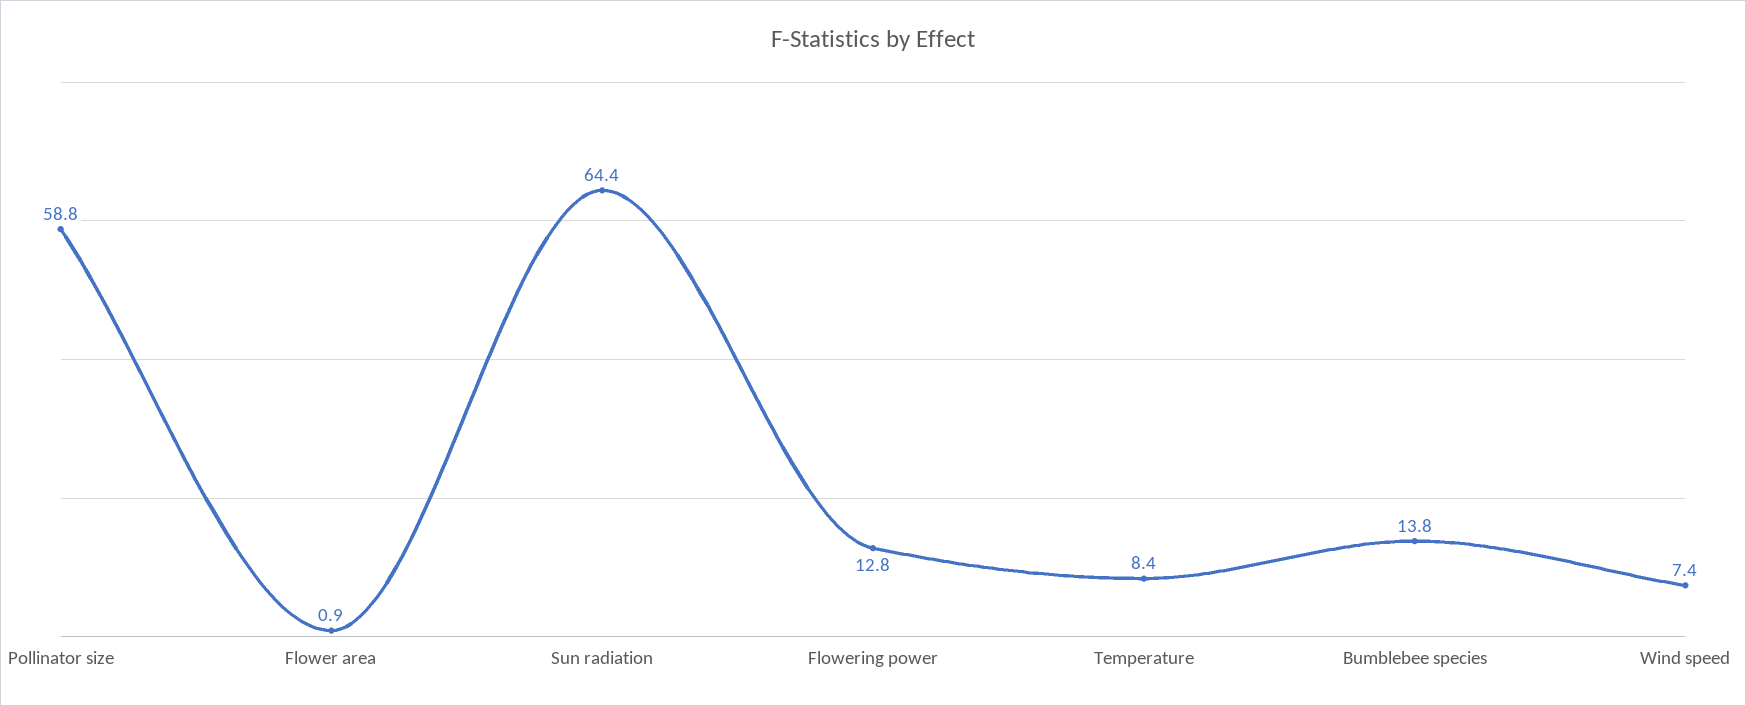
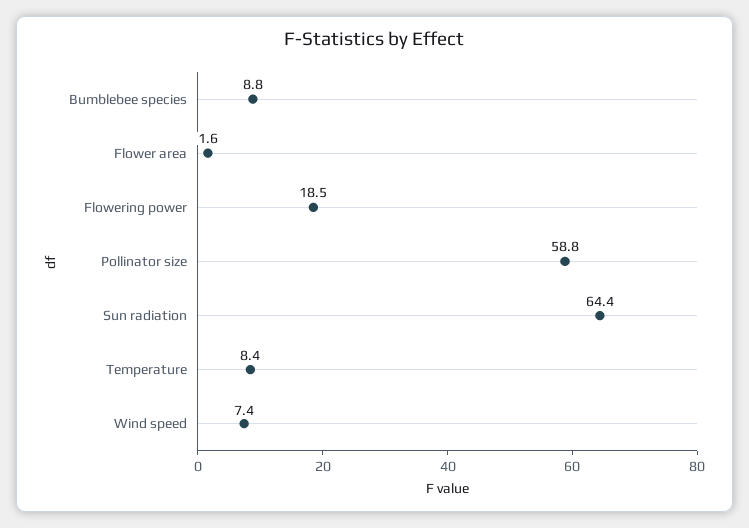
  {
    "Pollinator size": 58.8,
-   "Flower area": 0.9,
+   "Flower area": 1.6,
    "Sun radiation": 64.4,
-   "Flowering power": 12.8,
+   "Flowering power": 18.5,
    "Temperature": 8.4,
-   "Bumblebee species": 13.8,
+   "Bumblebee species": 8.8,
    "Wind speed": 7.4
  }

